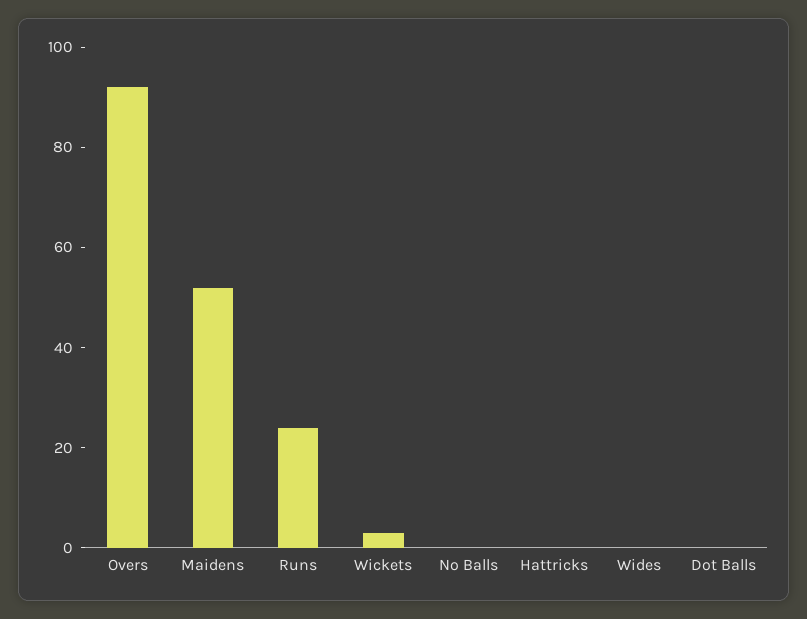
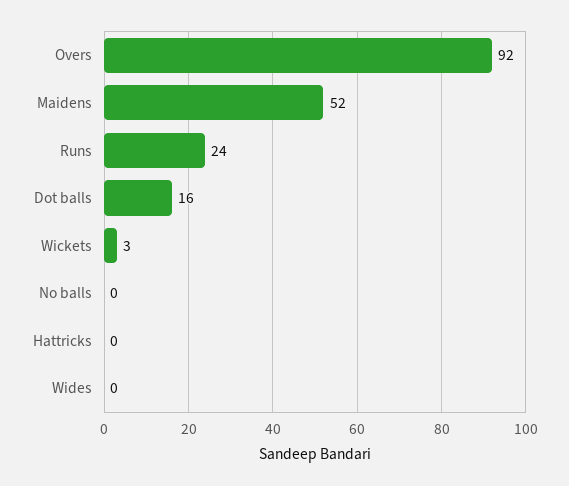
  {
    "Overs": 92,
    "Maidens": 52,
    "Runs": 24,
    "Wickets": 3,
    "No Balls": 0,
    "Hattricks": 0,
    "Wides": 0,
-   "Dot Balls": 0
+   "Dot Balls": 16
  }

